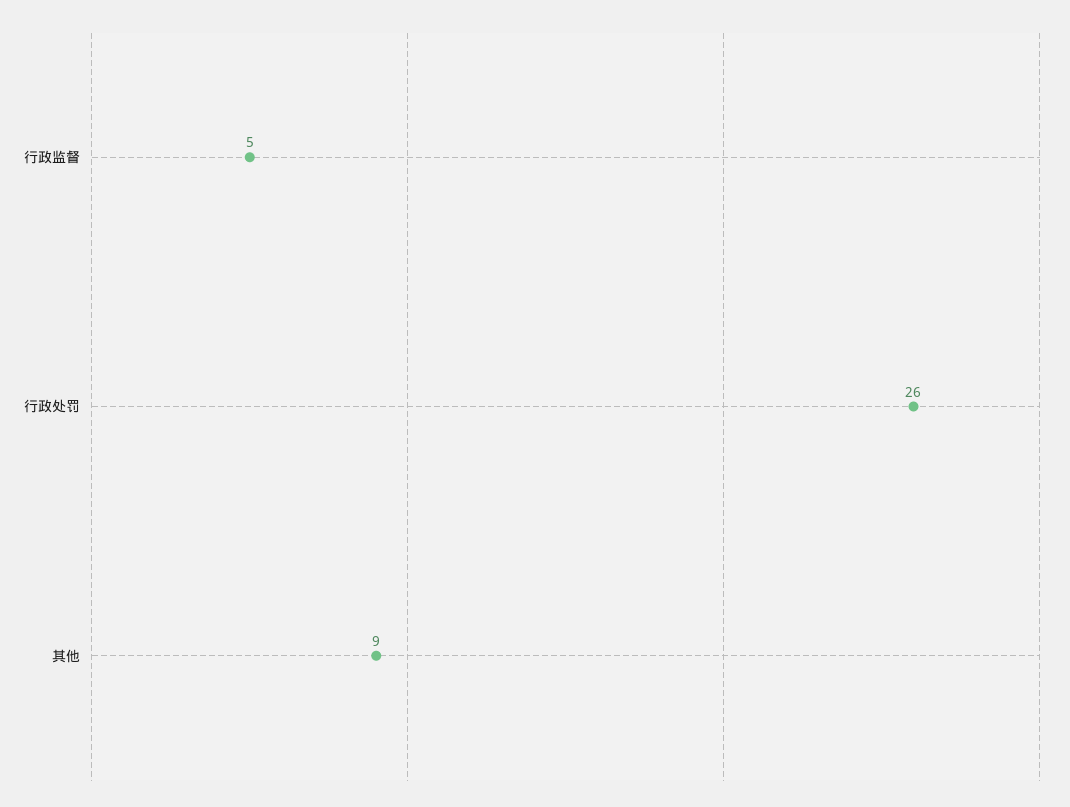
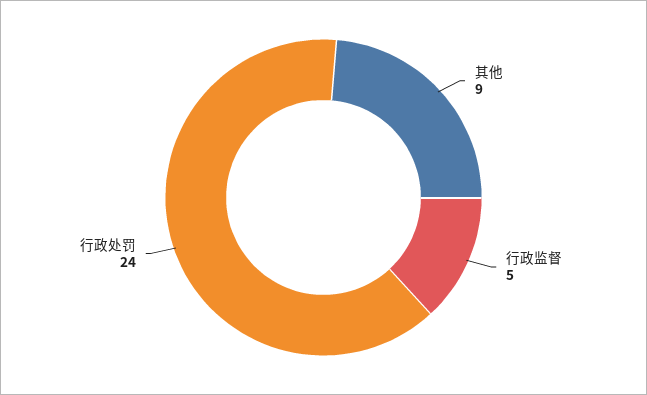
  {
    "行政监督": 5,
-   "行政处罚": 26,
+   "行政处罚": 24,
    "其他": 9
  }

